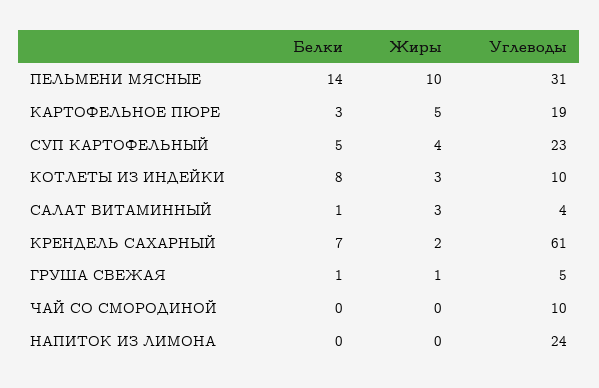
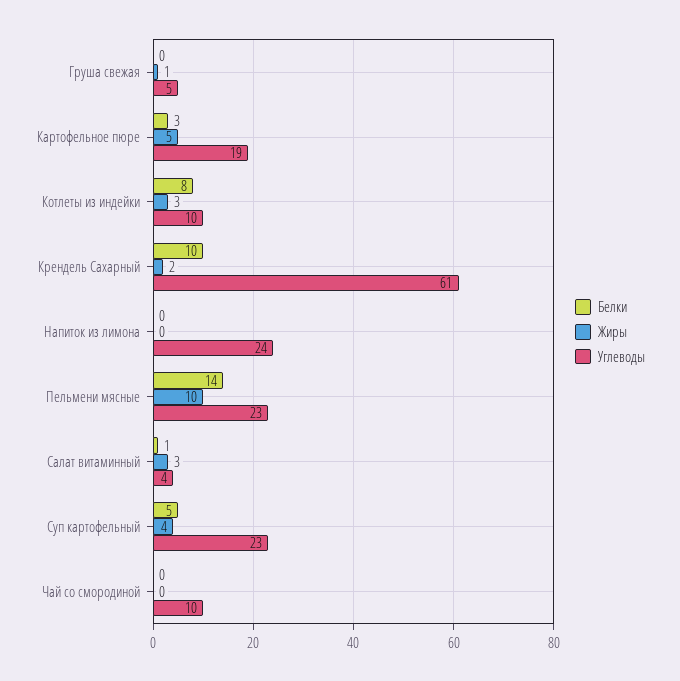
  {
    "Белки": {
      "ПЕЛЬМЕНИ МЯСНЫЕ": 14,
      "КАРТОФЕЛЬНОЕ ПЮРЕ": 3,
      "СУП КАРТОФЕЛЬНЫЙ": 5,
      "КОТЛЕТЫ ИЗ ИНДЕЙКИ": 8,
      "САЛАТ ВИТАМИННЫЙ": 1,
-     "КРЕНДЕЛЬ САХАРНЫЙ": 7,
+     "КРЕНДЕЛЬ САХАРНЫЙ": 10,
-     "ГРУША СВЕЖАЯ": 1,
+     "ГРУША СВЕЖАЯ": 0,
      "ЧАЙ СО СМОРОДИНОЙ": 0,
      "НАПИТОК ИЗ ЛИМОНА": 0
    },
    "Жиры": {
      "ПЕЛЬМЕНИ МЯСНЫЕ": 10,
      "КАРТОФЕЛЬНОЕ ПЮРЕ": 5,
      "СУП КАРТОФЕЛЬНЫЙ": 4,
      "КОТЛЕТЫ ИЗ ИНДЕЙКИ": 3,
      "САЛАТ ВИТАМИННЫЙ": 3,
      "КРЕНДЕЛЬ САХАРНЫЙ": 2,
      "ГРУША СВЕЖАЯ": 1,
      "ЧАЙ СО СМОРОДИНОЙ": 0,
      "НАПИТОК ИЗ ЛИМОНА": 0
    },
    "Углеводы": {
-     "ПЕЛЬМЕНИ МЯСНЫЕ": 31,
+     "ПЕЛЬМЕНИ МЯСНЫЕ": 23,
      "КАРТОФЕЛЬНОЕ ПЮРЕ": 19,
      "СУП КАРТОФЕЛЬНЫЙ": 23,
      "КОТЛЕТЫ ИЗ ИНДЕЙКИ": 10,
      "САЛАТ ВИТАМИННЫЙ": 4,
      "КРЕНДЕЛЬ САХАРНЫЙ": 61,
      "ГРУША СВЕЖАЯ": 5,
      "ЧАЙ СО СМОРОДИНОЙ": 10,
      "НАПИТОК ИЗ ЛИМОНА": 24
    }
  }

